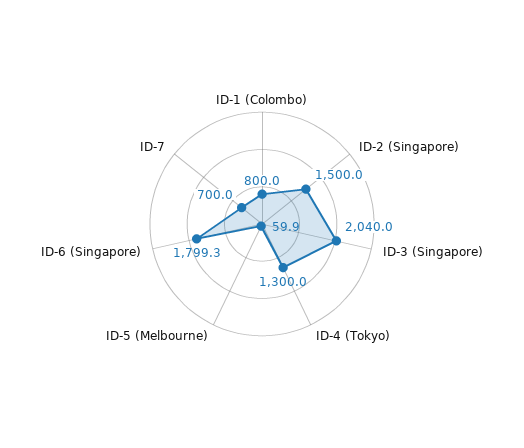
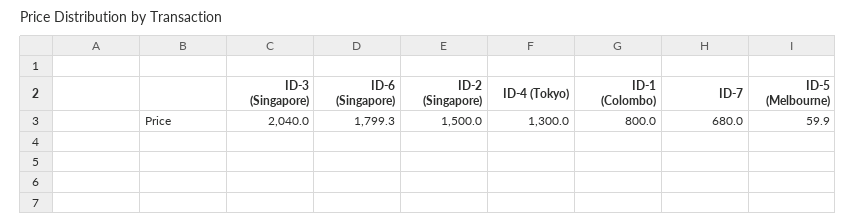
  {
    "ID-1 (Colombo)": 800,
    "ID-2 (Singapore)": 1500,
    "ID-3 (Singapore)": 2040,
    "ID-4 (Tokyo)": 1300,
    "ID-5 (Melbourne)": 59.9,
    "ID-6 (Singapore)": 1799.3,
-   "ID-7": 700
+   "ID-7": 680
  }

